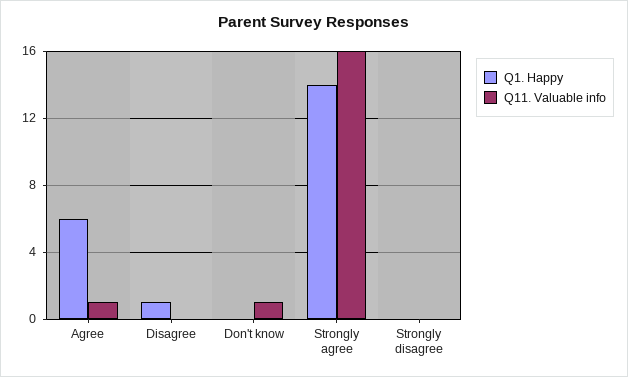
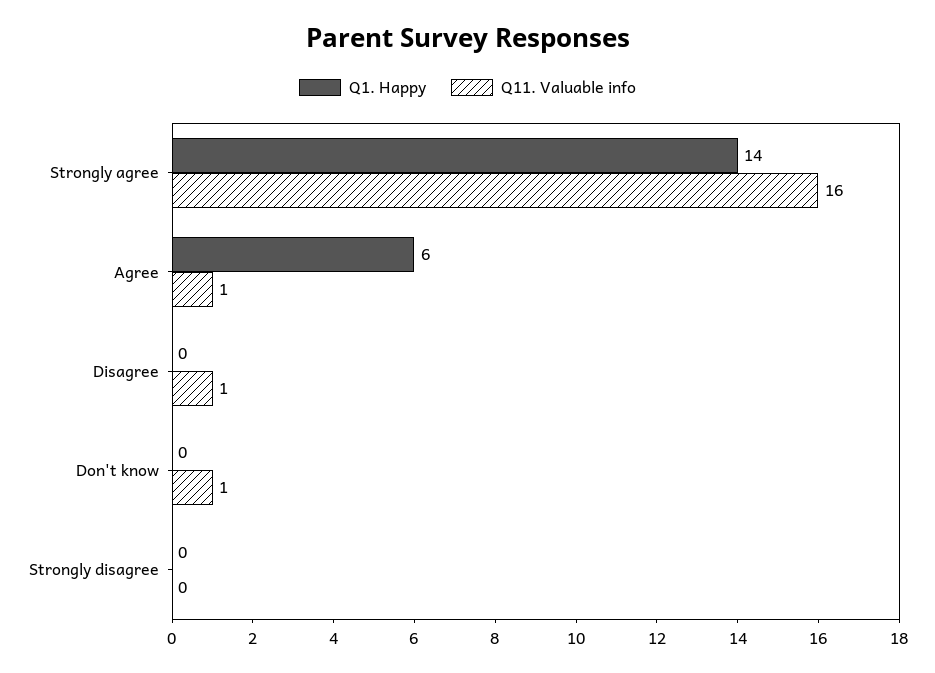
  {
    "Q1. Happy": {
      "Agree": 6,
-     "Disagree": 1,
+     "Disagree": 0,
      "Don't know": 0,
      "Strongly agree": 14,
      "Strongly disagree": 0
    },
    "Q11. Valuable info": {
      "Agree": 1,
-     "Disagree": 0,
+     "Disagree": 1,
      "Don't know": 1,
      "Strongly agree": 16,
      "Strongly disagree": 0
    }
  }

